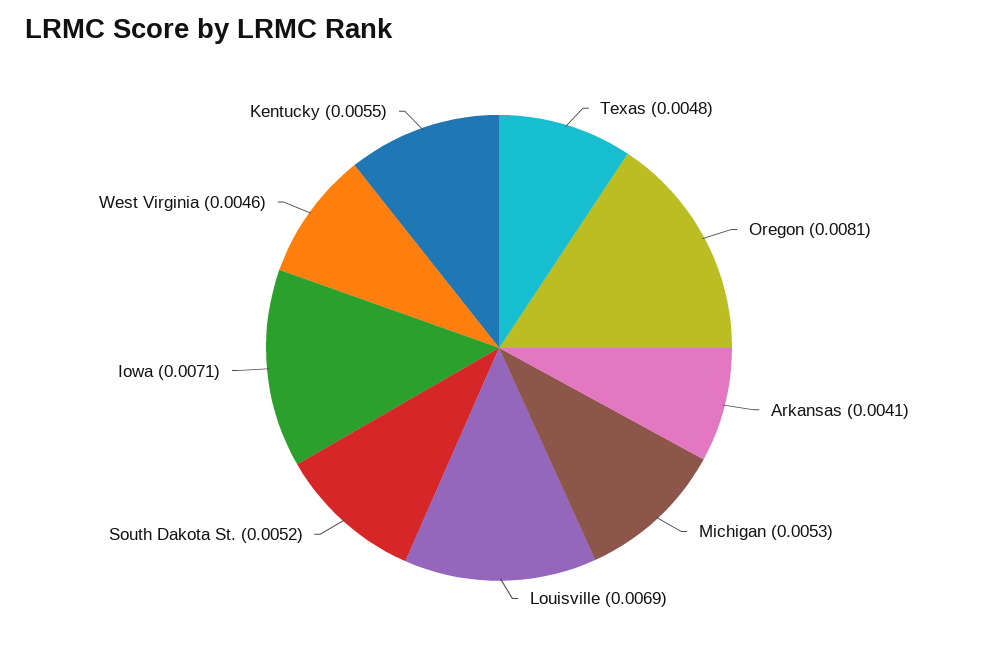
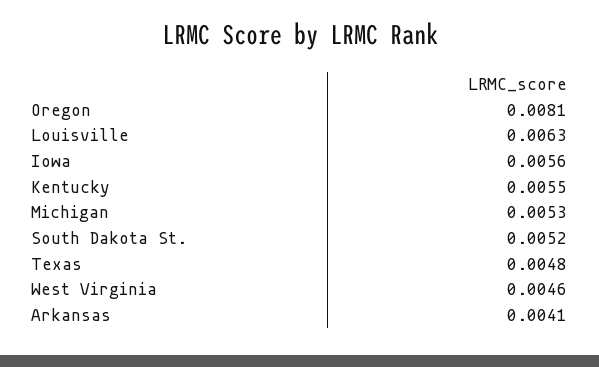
  {
    "Texas": 0.0048,
    "Oregon": 0.0081,
    "Arkansas": 0.0041,
    "Michigan": 0.0053,
-   "Louisville": 0.0069,
+   "Louisville": 0.0063,
    "South Dakota St.": 0.0052,
-   "Iowa": 0.0071,
+   "Iowa": 0.0056,
    "West Virginia": 0.0046,
    "Kentucky": 0.0055
  }

